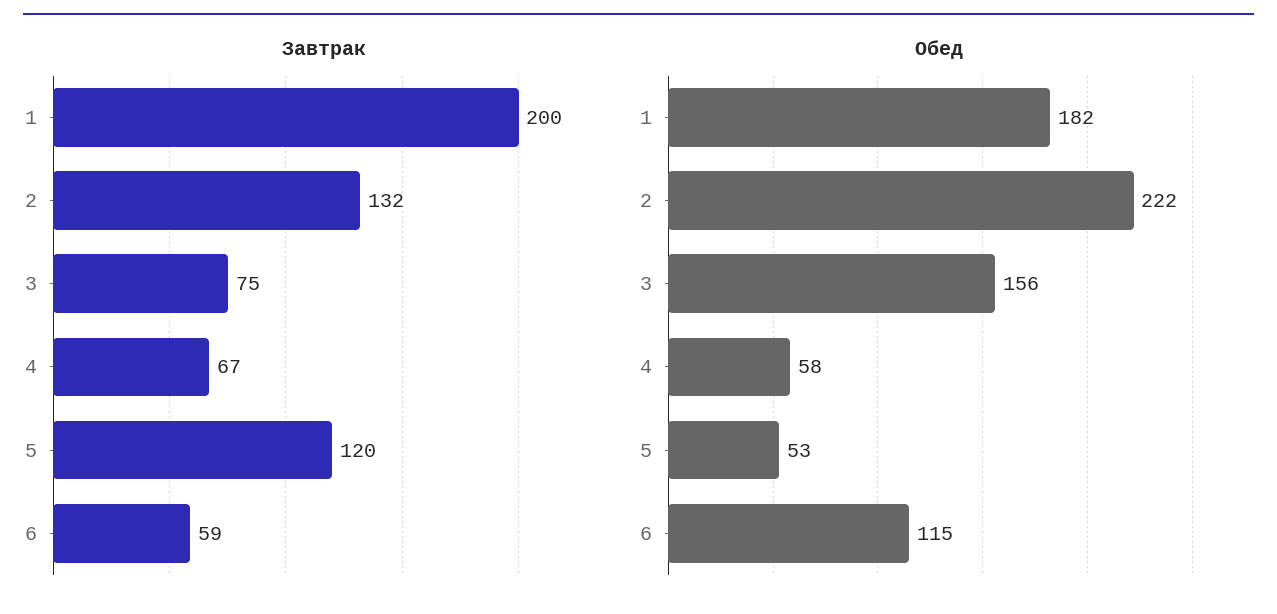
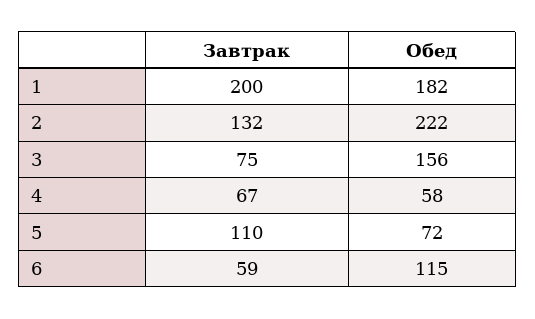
  {
    "Завтрак": {
      "1": 200,
      "2": 132,
      "3": 75,
      "4": 67,
-     "5": 120,
+     "5": 110,
      "6": 59
    },
    "Обед": {
      "1": 182,
      "2": 222,
      "3": 156,
      "4": 58,
-     "5": 53,
+     "5": 72,
      "6": 115
    }
  }

